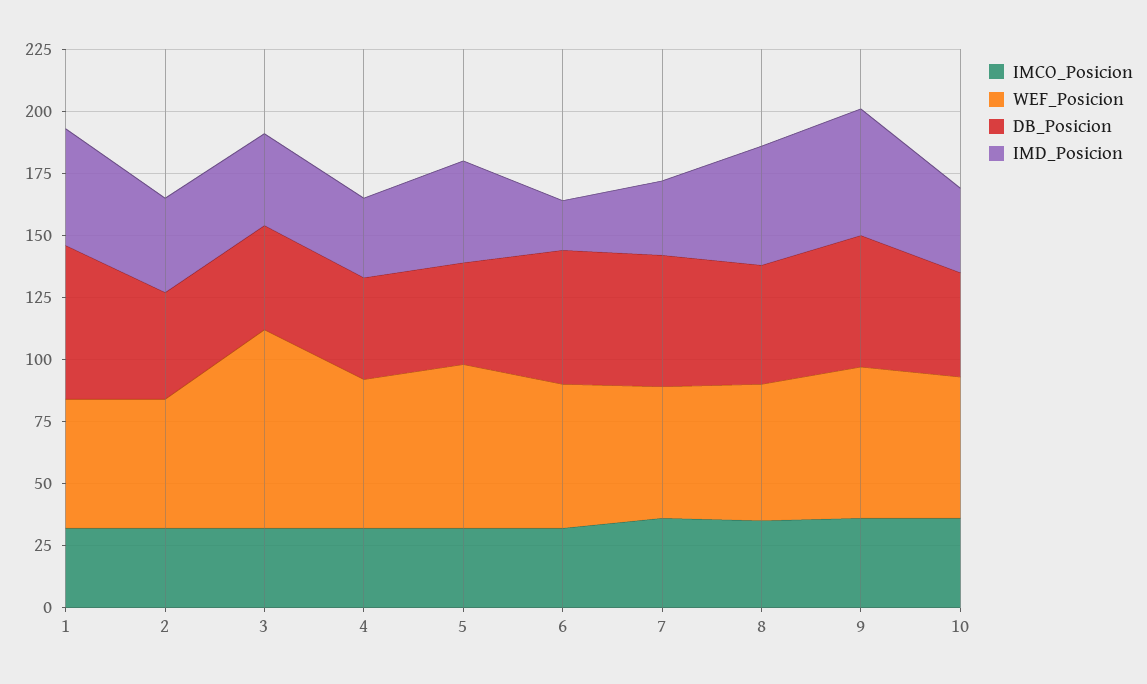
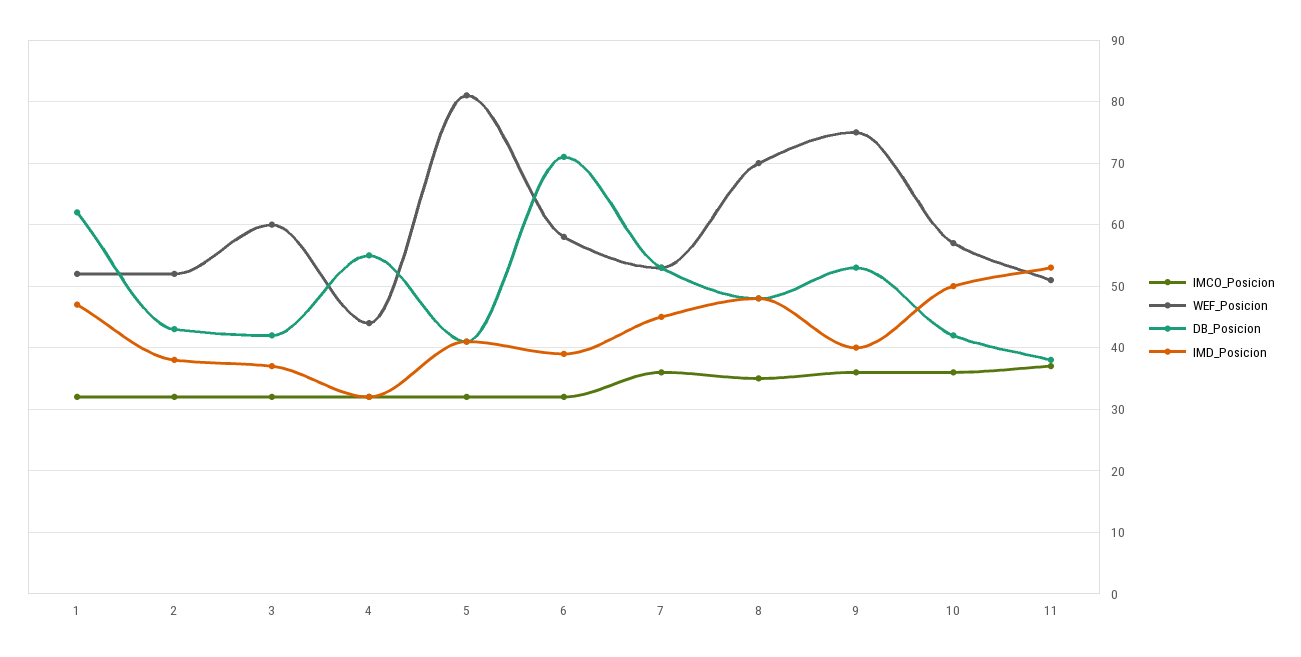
  {
    "IMCO_Posicion": {
      "1": 32,
      "2": 32,
      "3": 32,
      "4": 32,
      "5": 32,
      "6": 32,
      "7": 36,
      "8": 35,
      "9": 36,
-     "10": 36
+     "10": 36,
+     "11": 37
    },
    "WEF_Posicion": {
      "1": 52,
      "2": 52,
-     "3": 80,
+     "3": 60,
-     "4": 60,
+     "4": 44,
-     "5": 65,
+     "5": 81,
      "6": 58,
      "7": 53,
-     "8": 55,
+     "8": 70,
-     "9": 60,
+     "9": 75,
-     "10": 57
+     "10": 57,
+     "11": 51
    },
    "DB_Posicion": {
      "1": 62,
      "2": 43,
      "3": 42,
-     "4": 40,
+     "4": 55,
      "5": 41,
-     "6": 55,
+     "6": 71,
      "7": 53,
      "8": 48,
      "9": 53,
-     "10": 42
+     "10": 42,
+     "11": 38
    },
    "IMD_Posicion": {
      "1": 47,
      "2": 38,
      "3": 37,
      "4": 32,
      "5": 41,
-     "6": 20,
+     "6": 39,
-     "7": 30,
+     "7": 45,
      "8": 48,
-     "9": 50,
+     "9": 40,
-     "10": 35
+     "10": 50,
+     "11": 53
    }
  }

